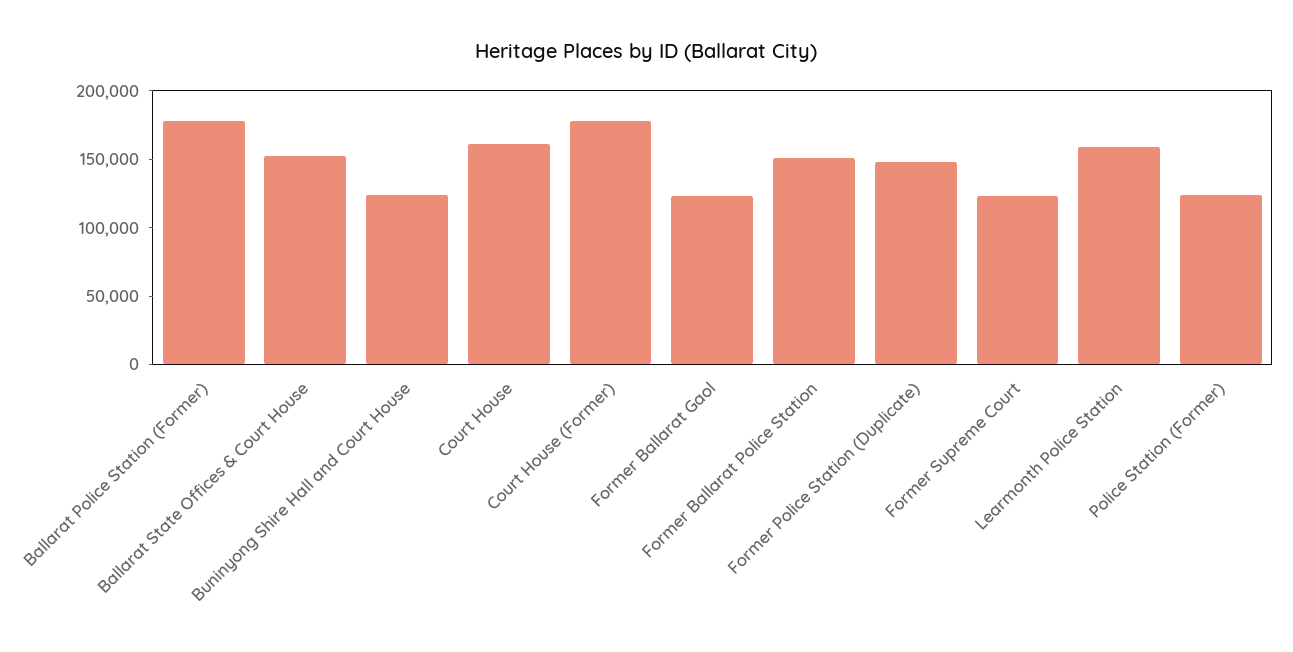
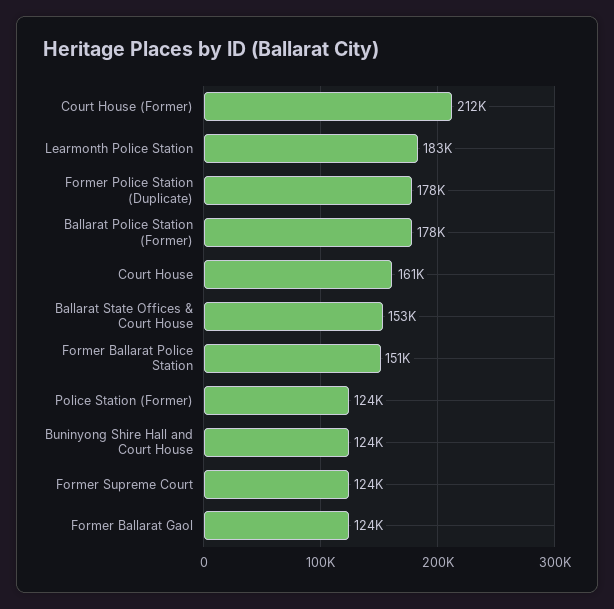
  {
    "Ballarat Police Station (Former)": 178000,
    "Ballarat State Offices & Court House": 153000,
    "Buninyong Shire Hall and Court House": 124000,
    "Court House": 161000,
-   "Court House (Former)": 180000,
+   "Court House (Former)": 212000,
    "Former Ballarat Gaol": 124000,
    "Former Ballarat Police Station": 151000,
-   "Former Police Station (Duplicate)": 150000,
+   "Former Police Station (Duplicate)": 178000,
    "Former Supreme Court": 124000,
-   "Learmonth Police Station": 160000,
+   "Learmonth Police Station": 183000,
    "Police Station (Former)": 124000
  }

